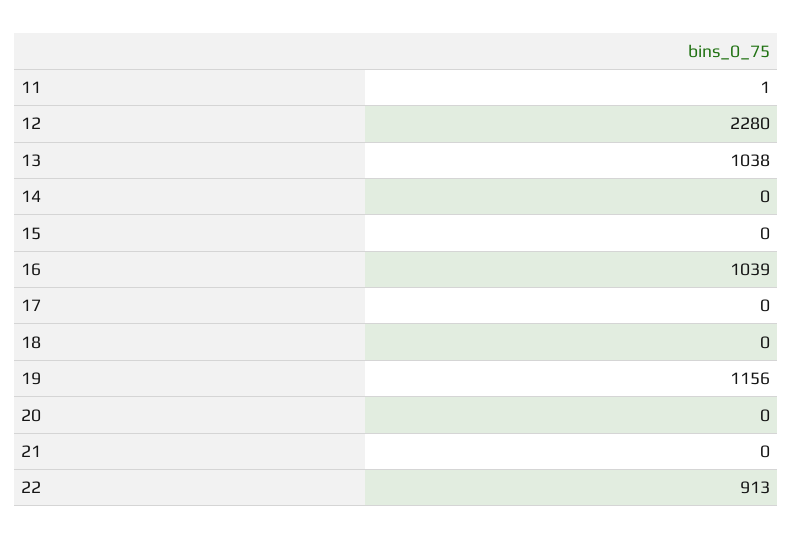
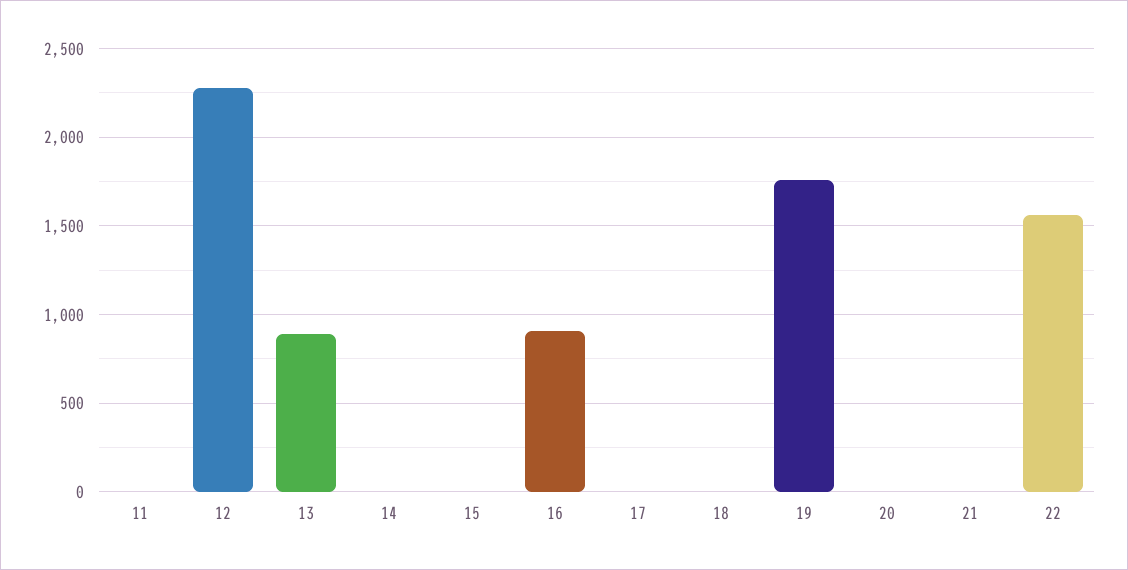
  {
    "11": 1,
    "12": 2280,
-   "13": 1038,
+   "13": 900,
    "14": 0,
    "15": 0,
-   "16": 1039,
+   "16": 900,
    "17": 0,
    "18": 0,
-   "19": 1156,
+   "19": 1750,
    "20": 0,
    "21": 0,
-   "22": 913
+   "22": 1550
  }

